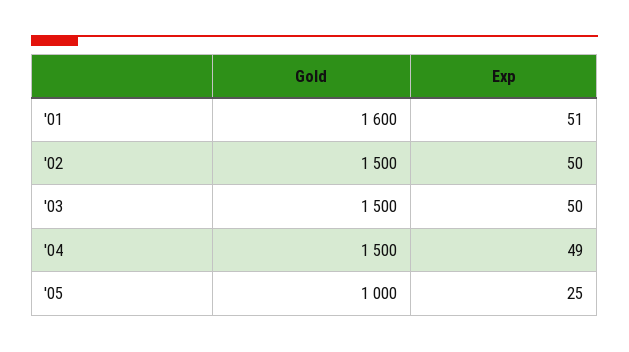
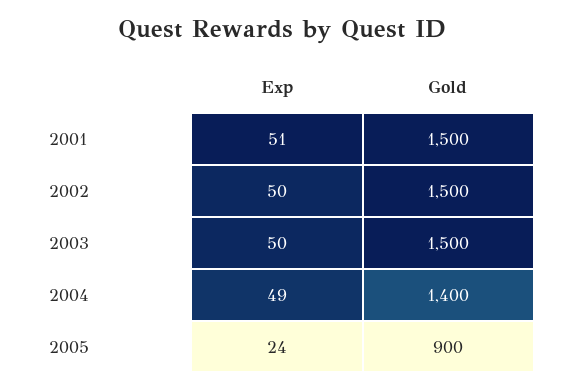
  {
    "Gold": {
-     "'01": 1600,
+     "'01": 1500,
      "'02": 1500,
      "'03": 1500,
-     "'04": 1500,
+     "'04": 1400,
-     "'05": 1000
+     "'05": 900
    },
    "Exp": {
      "'01": 51,
      "'02": 50,
      "'03": 50,
      "'04": 49,
-     "'05": 25
+     "'05": 24
    }
  }

